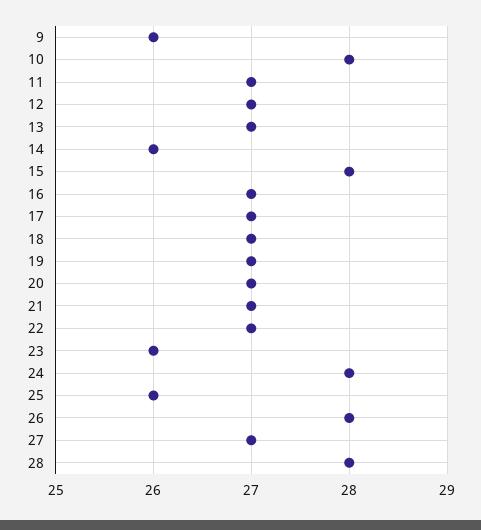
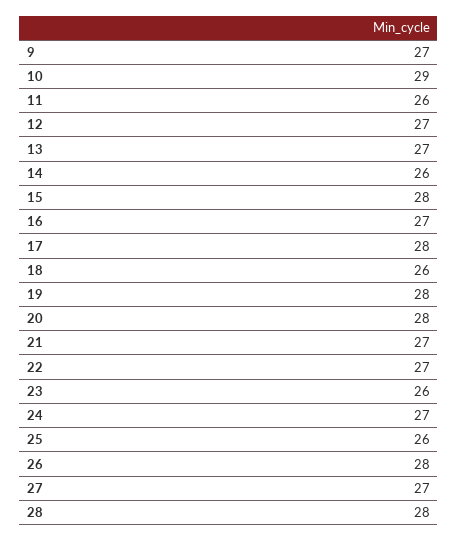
  {
-   "9": 26,
+   "9": 27,
-   "10": 28,
+   "10": 29,
-   "11": 27,
+   "11": 26,
    "12": 27,
    "13": 27,
    "14": 26,
    "15": 28,
    "16": 27,
-   "17": 27,
+   "17": 28,
-   "18": 27,
+   "18": 26,
-   "19": 27,
+   "19": 28,
-   "20": 27,
+   "20": 28,
    "21": 27,
    "22": 27,
    "23": 26,
-   "24": 28,
+   "24": 27,
    "25": 26,
    "26": 28,
    "27": 27,
    "28": 28
  }

